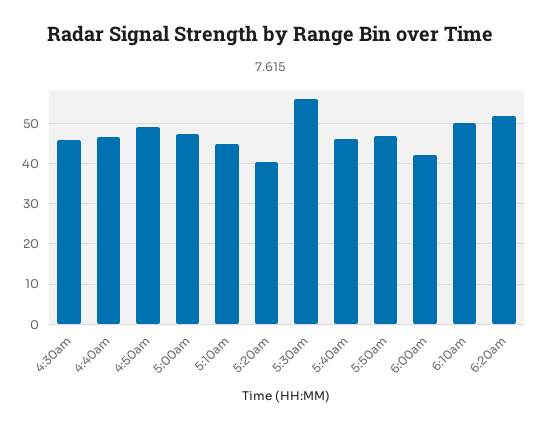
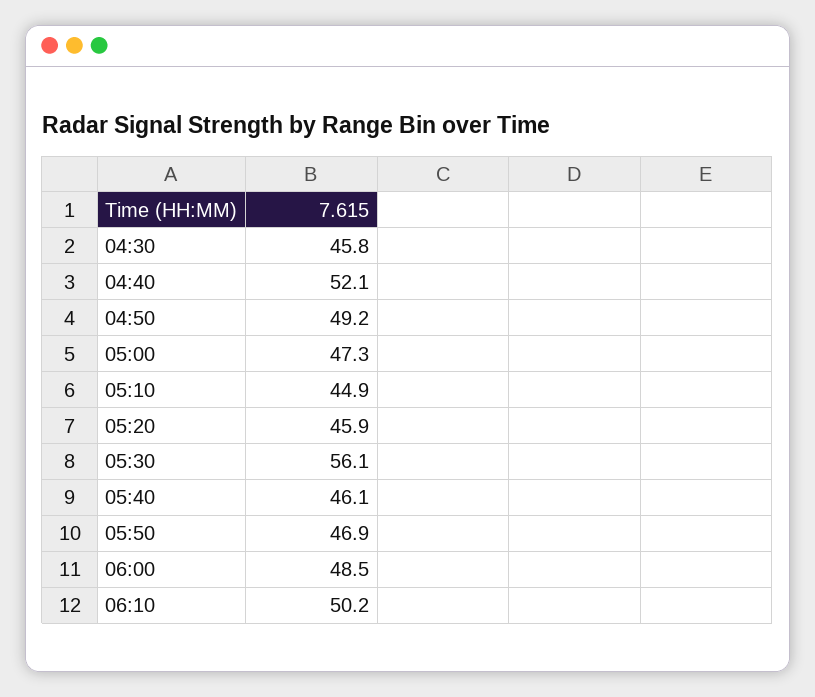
  {
    "4:30am": 45.8,
-   "4:40am": 46,
+   "4:40am": 52.1,
    "4:50am": 49.2,
    "5:00am": 47.3,
    "5:10am": 44.9,
-   "5:20am": 40,
+   "5:20am": 45.9,
    "5:30am": 56.1,
    "5:40am": 46.1,
    "5:50am": 46.9,
-   "6:00am": 42,
+   "6:00am": 48.5,
-   "6:10am": 50.2,
+   "6:10am": 50.2
-   "6:20am": 52
  }

